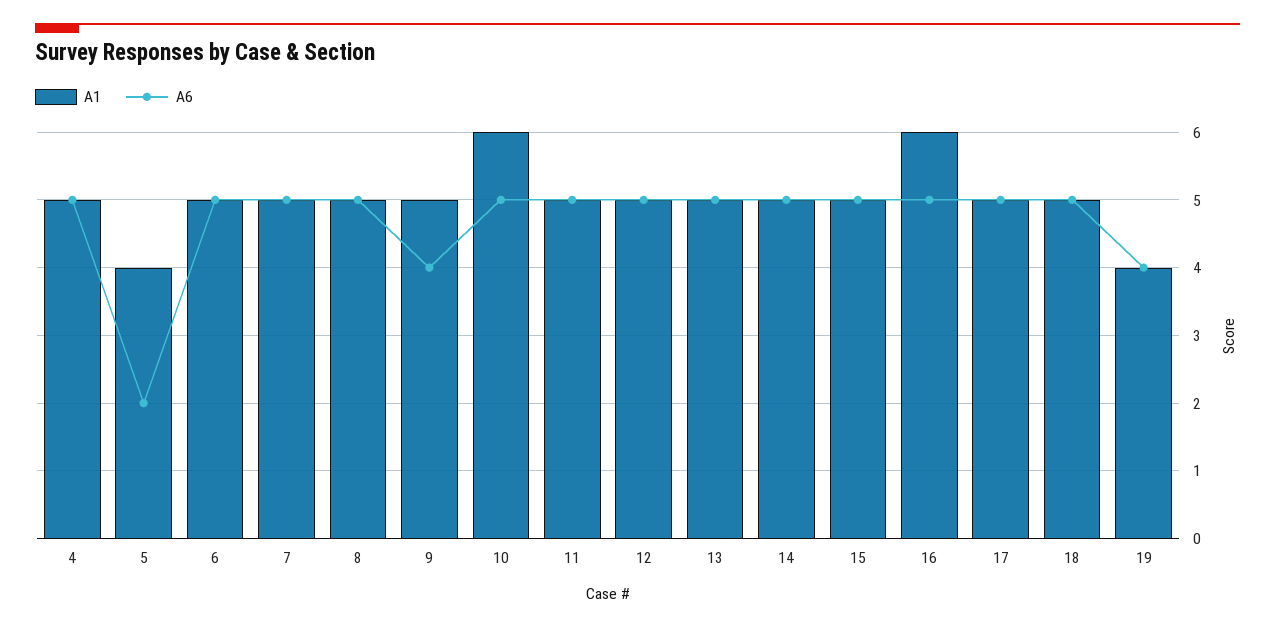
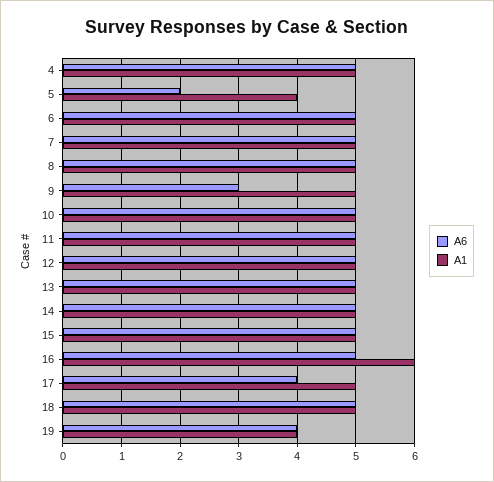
  {
    "A1": {
      "4": 5,
      "5": 4,
      "6": 5,
      "7": 5,
      "8": 5,
      "9": 5,
-     "10": 6,
+     "10": 5,
      "11": 5,
      "12": 5,
      "13": 5,
      "14": 5,
      "15": 5,
      "16": 6,
      "17": 5,
      "18": 5,
      "19": 4
    },
    "A6": {
      "4": 5,
      "5": 2,
      "6": 5,
      "7": 5,
      "8": 5,
-     "9": 4,
+     "9": 3,
      "10": 5,
      "11": 5,
      "12": 5,
      "13": 5,
      "14": 5,
      "15": 5,
      "16": 5,
-     "17": 5,
+     "17": 4,
      "18": 5,
      "19": 4
    }
  }

